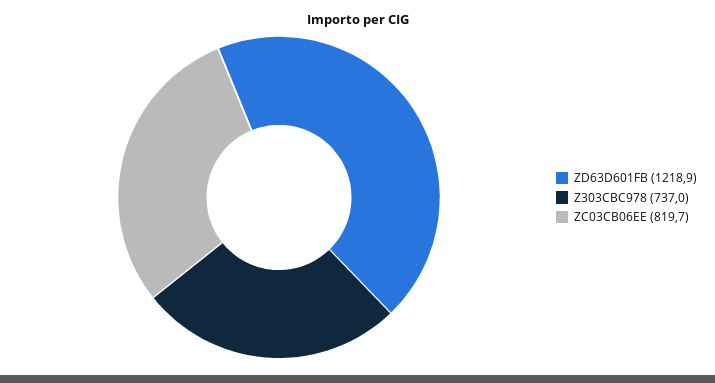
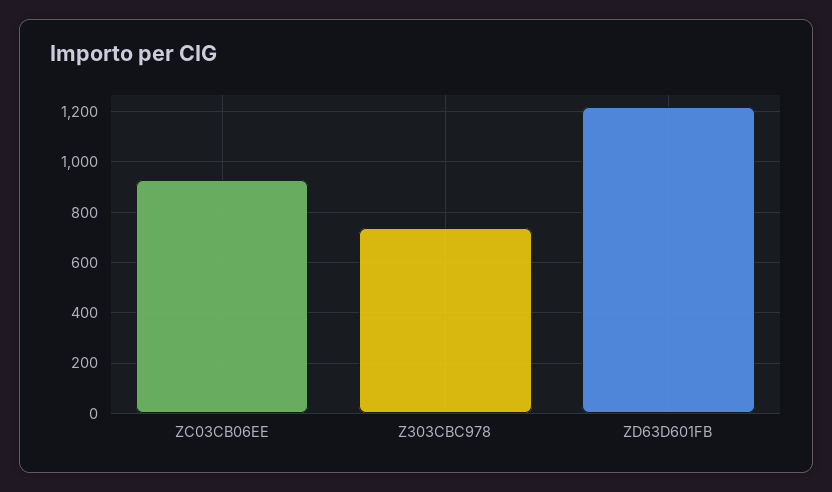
  {
    "ZD63D601FB": 1218.9,
    "Z303CBC978": 737,
-   "ZC03CB06EE": 819.7
+   "ZC03CB06EE": 925
  }

